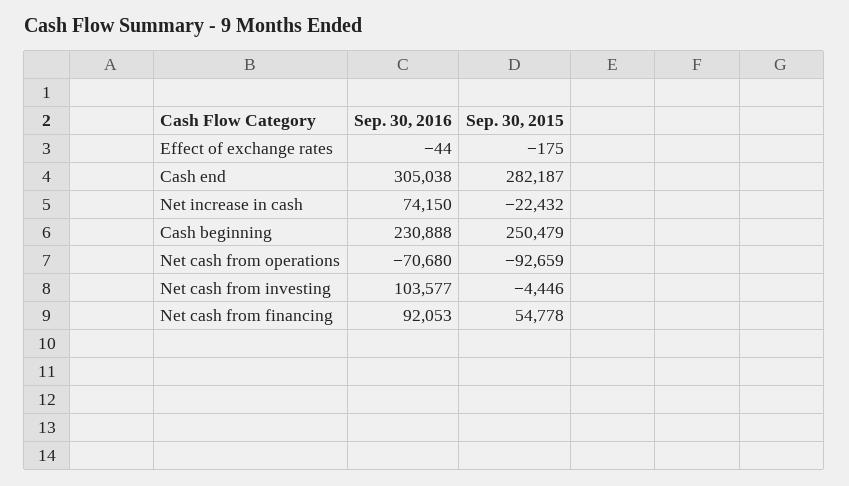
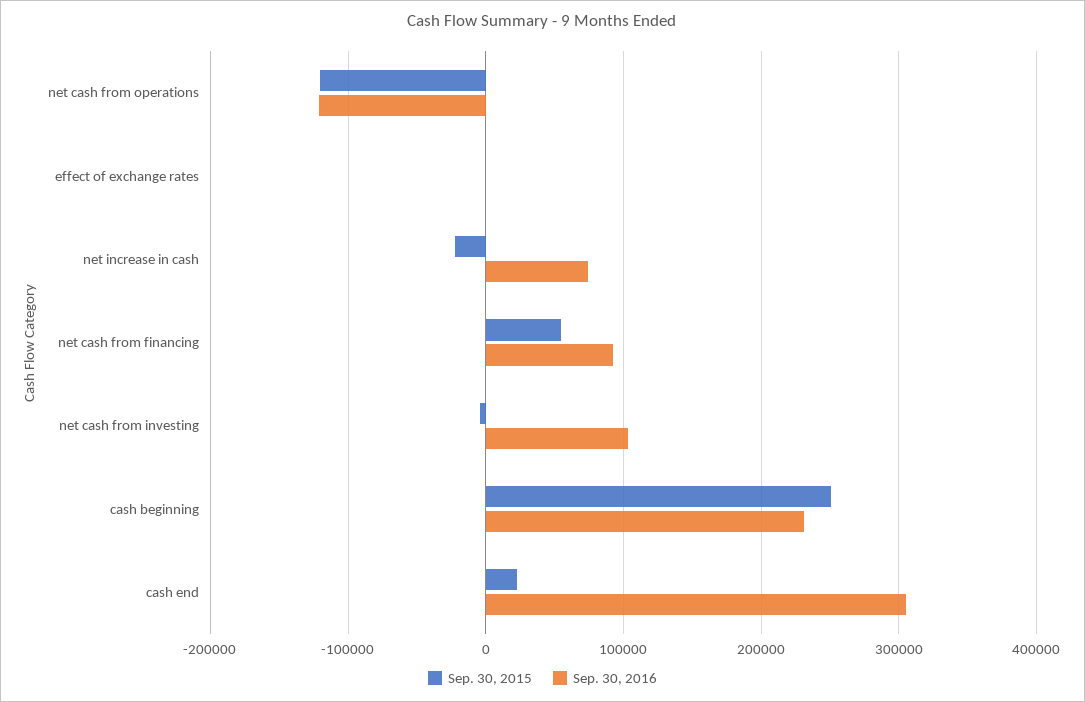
  {
    "Sep. 30, 2016": {
      "Effect of exchange rates": -44,
      "Cash end": 305038,
      "Net increase in cash": 74150,
      "Cash beginning": 230888,
-     "Net cash from operations": -70680,
+     "Net cash from operations": -120000,
      "Net cash from investing": 103577,
      "Net cash from financing": 92053
    },
    "Sep. 30, 2015": {
      "Effect of exchange rates": -175,
-     "Cash end": 282187,
+     "Cash end": 20000,
      "Net increase in cash": -22432,
      "Cash beginning": 250479,
-     "Net cash from operations": -92659,
+     "Net cash from operations": -120000,
      "Net cash from investing": -4446,
      "Net cash from financing": 54778
    }
  }

